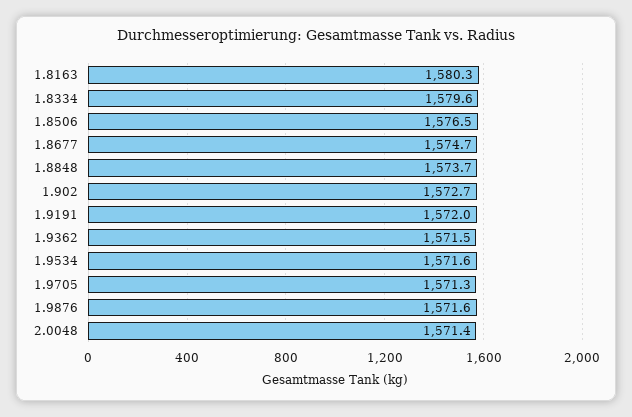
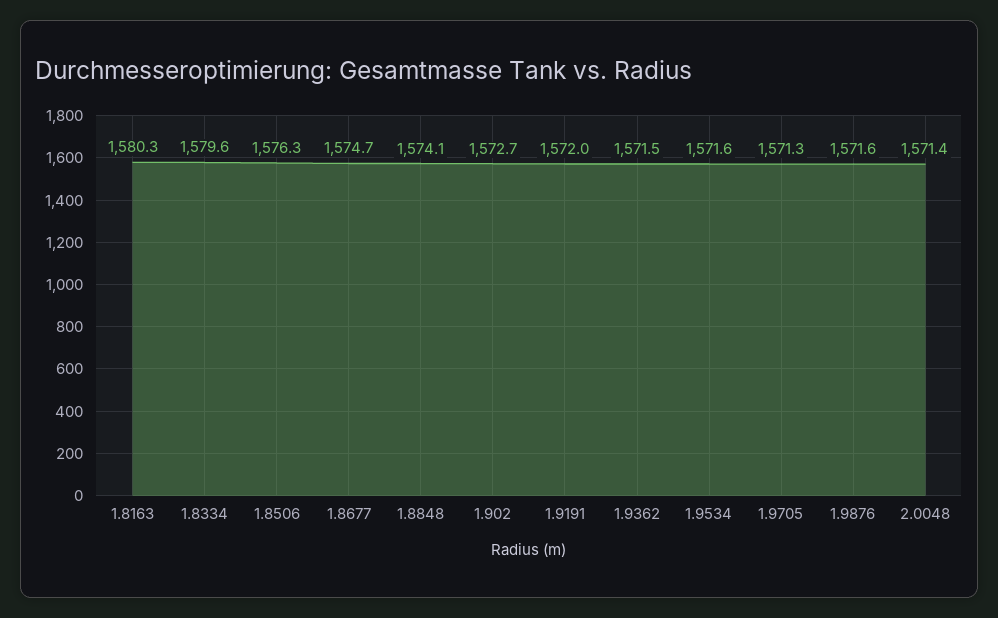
  {
    "1.8163": 1580.3,
    "1.8334": 1579.6,
-   "1.8506": 1576.5,
+   "1.8506": 1576.3,
    "1.8677": 1574.7,
-   "1.8848": 1573.7,
+   "1.8848": 1574.1,
    "1.902": 1572.7,
    "1.9191": 1572,
    "1.9362": 1571.5,
    "1.9534": 1571.6,
    "1.9705": 1571.3,
    "1.9876": 1571.6,
    "2.0048": 1571.4
  }

